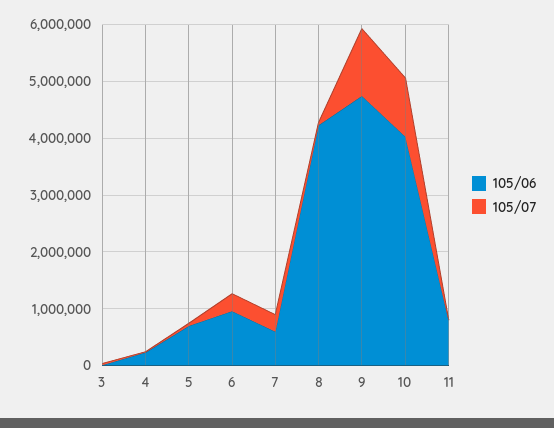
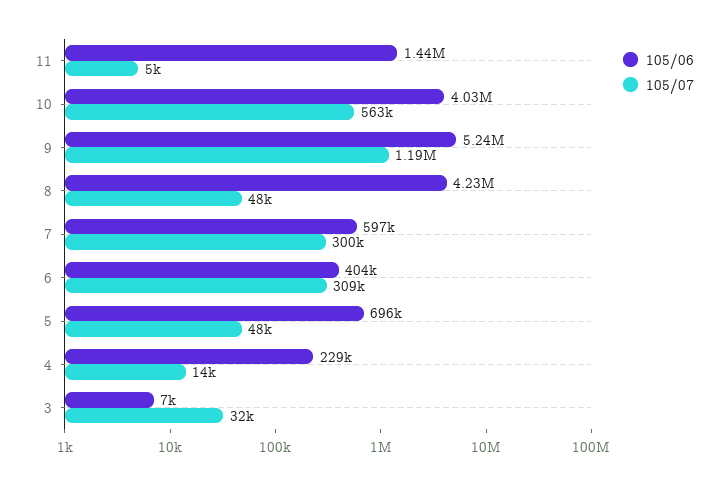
  {
    "105/06": {
      "3": 7000,
      "4": 229000,
      "5": 696000,
-     "6": 1000000,
+     "6": 404000,
      "7": 597000,
      "8": 4230000,
-     "9": 4800000,
+     "9": 5240000,
      "10": 4030000,
-     "11": 800000
+     "11": 1440000
    },
    "105/07": {
      "3": 32000,
      "4": 14000,
      "5": 48000,
      "6": 309000,
      "7": 300000,
      "8": 48000,
      "9": 1190000,
-     "10": 1000000,
+     "10": 563000,
      "11": 5000
    }
  }

